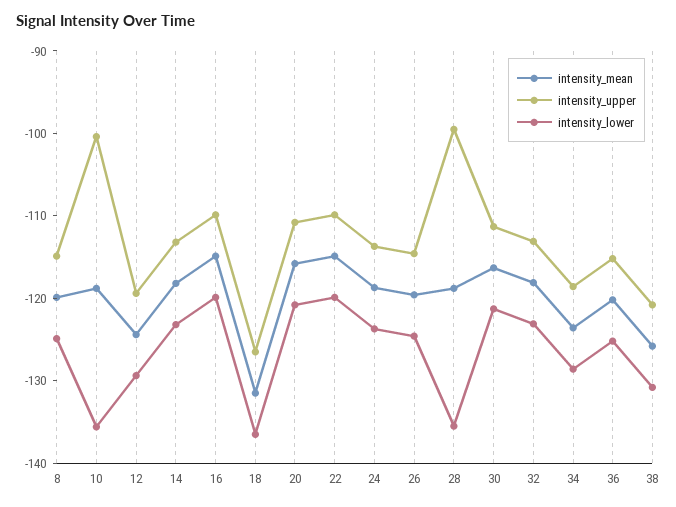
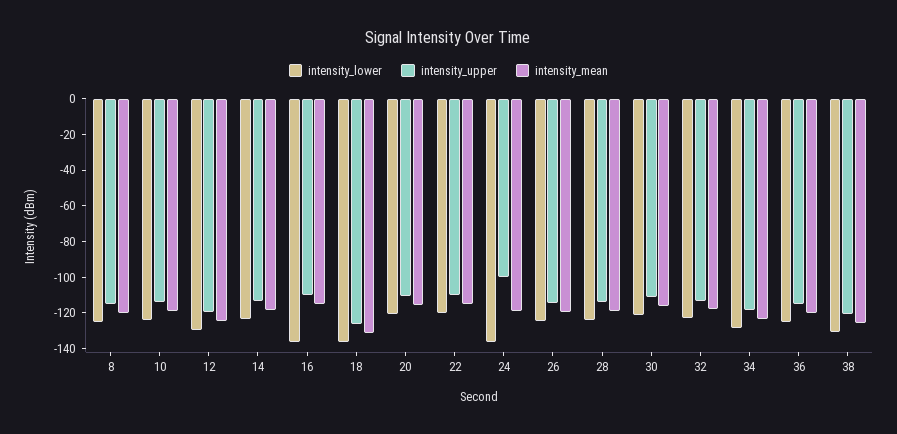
  {
    "intensity_mean": {
      "8": -120,
      "10": -118,
      "12": -124,
      "14": -118,
      "16": -114,
      "18": -132,
      "20": -116,
      "22": -114,
      "24": -118,
      "26": -120,
      "28": -118,
      "30": -116,
      "32": -118,
      "34": -124,
      "36": -120,
      "38": -126
    },
    "intensity_upper": {
      "8": -114,
-     "10": -100,
+     "10": -115,
      "12": -120,
      "14": -114,
      "16": -110,
      "18": -126,
      "20": -110,
      "22": -110,
-     "24": -114,
+     "24": -100,
      "26": -114,
-     "28": -100,
+     "28": -115,
      "30": -112,
      "32": -114,
      "34": -118,
      "36": -116,
      "38": -120
    },
    "intensity_lower": {
      "8": -124,
-     "10": -136,
+     "10": -125,
      "12": -130,
      "14": -124,
-     "16": -120,
+     "16": -135,
      "18": -136,
      "20": -120,
      "22": -120,
-     "24": -124,
+     "24": -135,
      "26": -124,
-     "28": -136,
+     "28": -125,
      "30": -122,
      "32": -124,
      "34": -128,
      "36": -126,
      "38": -130
    }
  }

